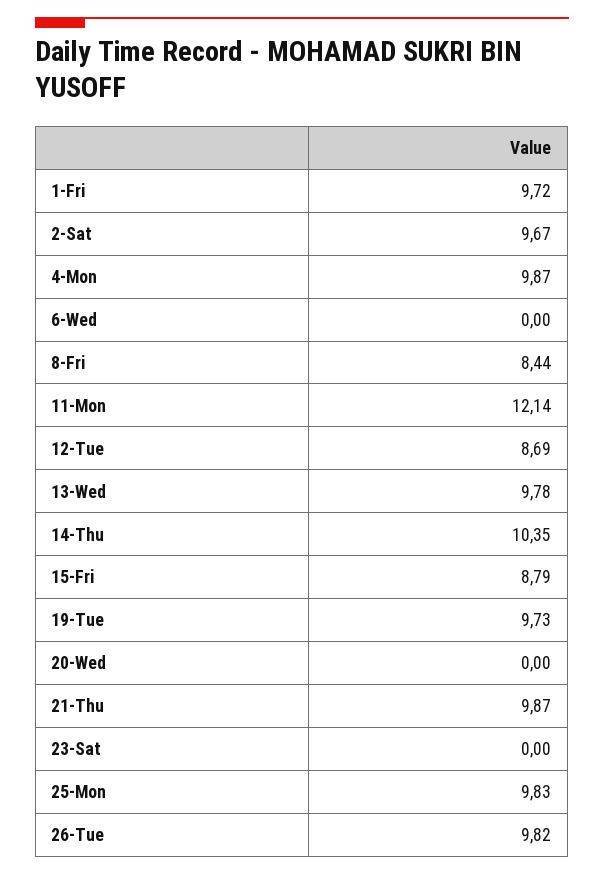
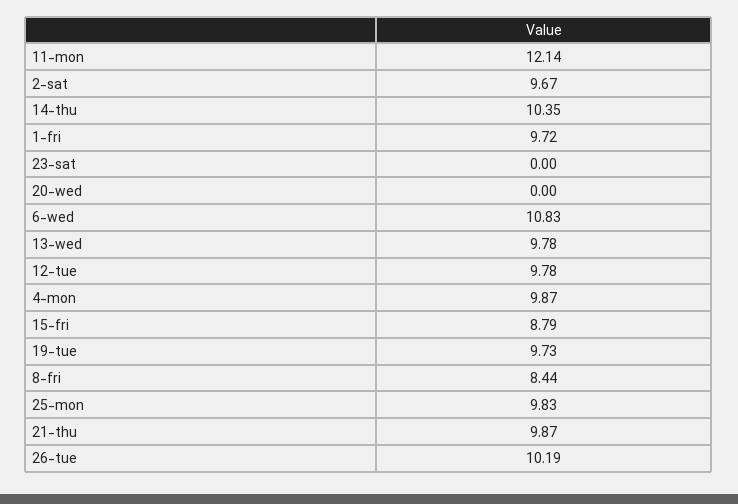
  {
    "1-Fri": 9.72,
    "2-Sat": 9.67,
    "4-Mon": 9.87,
-   "6-Wed": 0,
+   "6-Wed": 10.83,
    "8-Fri": 8.44,
    "11-Mon": 12.14,
-   "12-Tue": 8.69,
+   "12-Tue": 9.78,
    "13-Wed": 9.78,
    "14-Thu": 10.35,
    "15-Fri": 8.79,
    "19-Tue": 9.73,
    "20-Wed": 0,
    "21-Thu": 9.87,
    "23-Sat": 0,
    "25-Mon": 9.83,
-   "26-Tue": 9.82
+   "26-Tue": 10.19
  }

